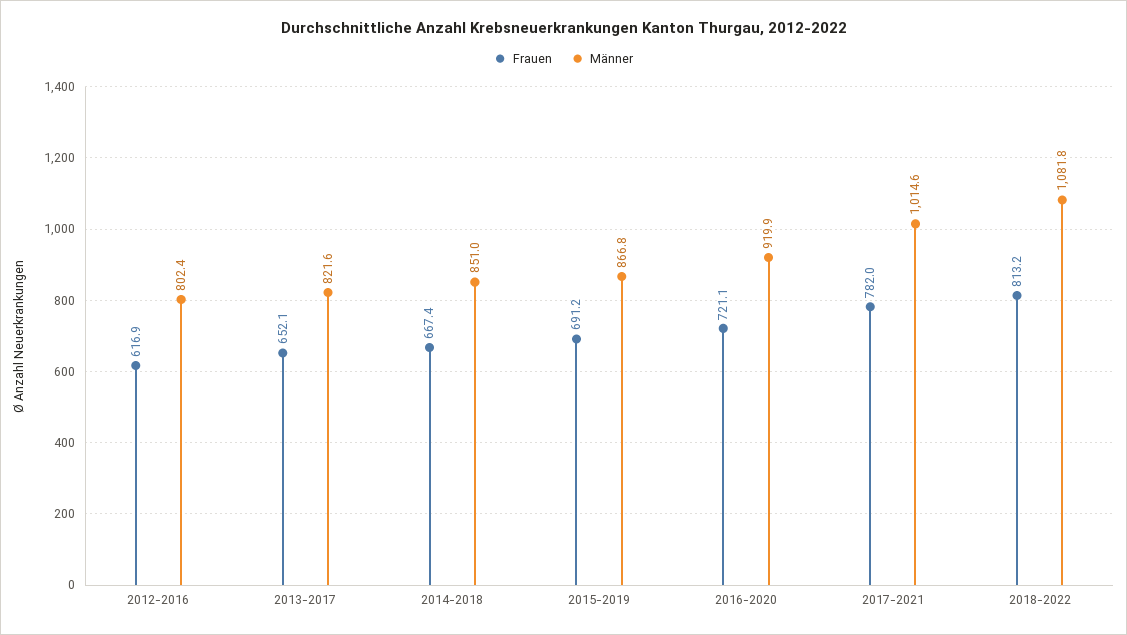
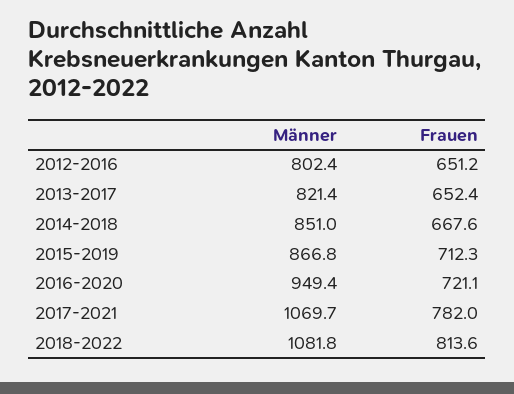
  {
    "Frauen": {
-     "2012-2016": 616.9,
+     "2012-2016": 651.2,
-     "2013-2017": 652.1,
+     "2013-2017": 652.4,
-     "2014-2018": 667.4,
+     "2014-2018": 667.6,
-     "2015-2019": 691.2,
+     "2015-2019": 712.3,
      "2016-2020": 721.1,
      "2017-2021": 782,
-     "2018-2022": 813.2
+     "2018-2022": 813.6
    },
    "Männer": {
      "2012-2016": 802.4,
-     "2013-2017": 821.6,
+     "2013-2017": 821.4,
      "2014-2018": 851,
      "2015-2019": 866.8,
-     "2016-2020": 919.9,
+     "2016-2020": 949.4,
-     "2017-2021": 1014.6,
+     "2017-2021": 1069.7,
      "2018-2022": 1081.8
    }
  }

